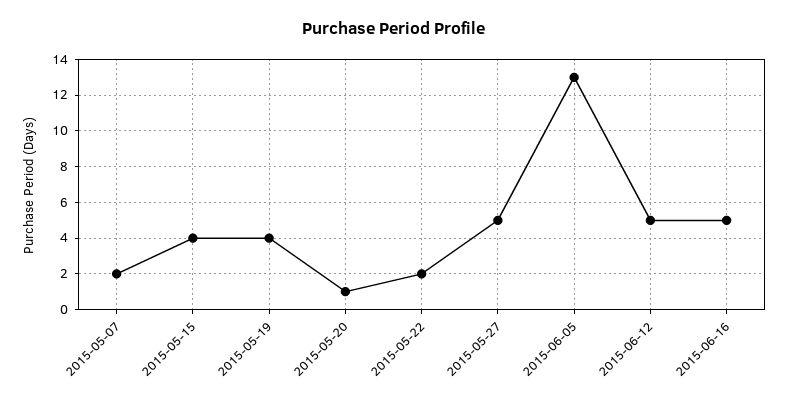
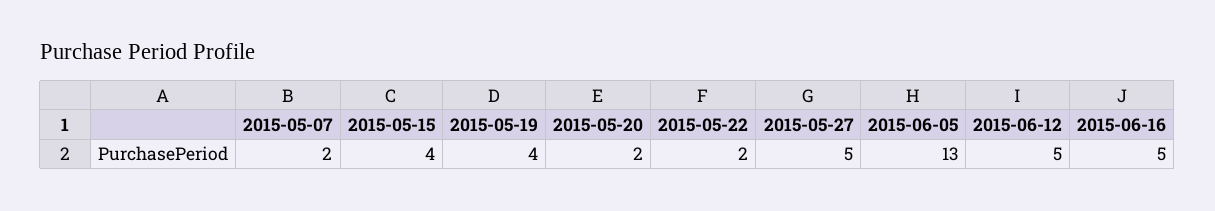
  {
    "2015-05-07": 2,
    "2015-05-15": 4,
    "2015-05-19": 4,
-   "2015-05-20": 1,
+   "2015-05-20": 2,
    "2015-05-22": 2,
    "2015-05-27": 5,
    "2015-06-05": 13,
    "2015-06-12": 5,
    "2015-06-16": 5
  }

